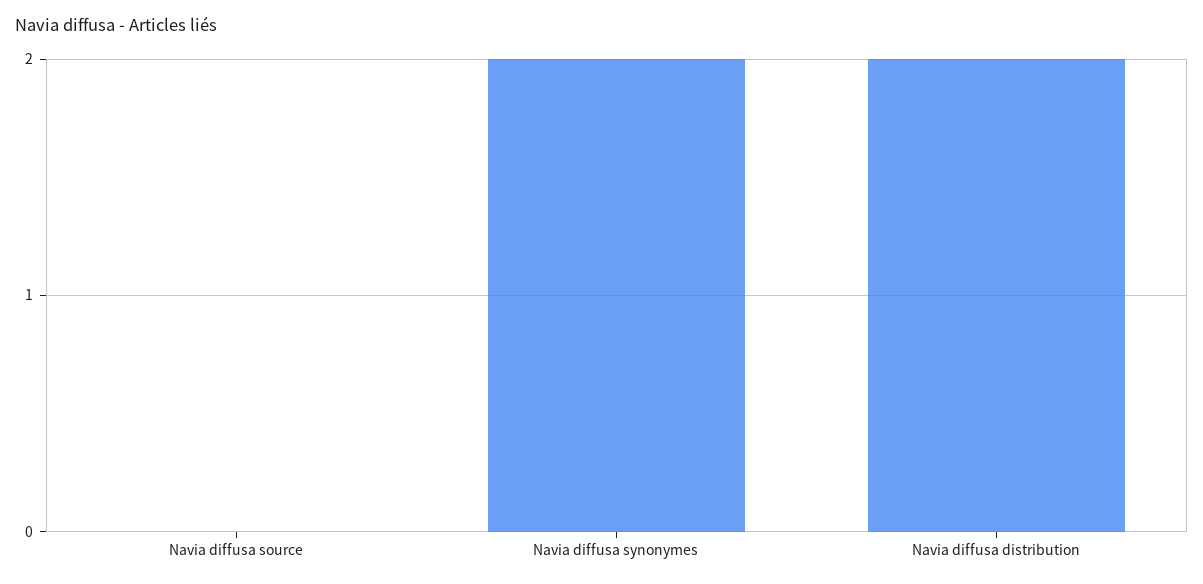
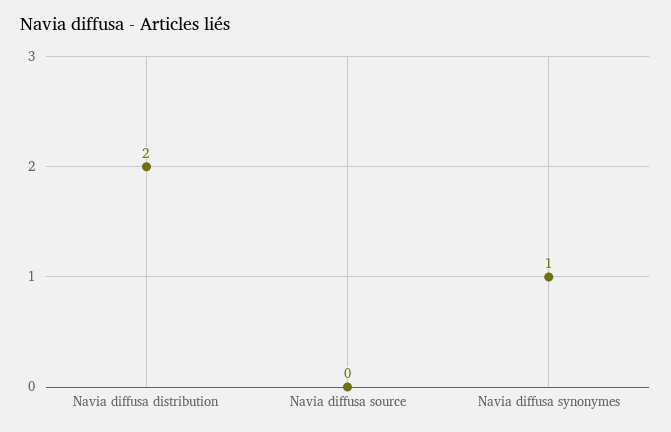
  {
    "Navia diffusa source": 0,
-   "Navia diffusa synonymes": 2,
+   "Navia diffusa synonymes": 1,
    "Navia diffusa distribution": 2
  }

